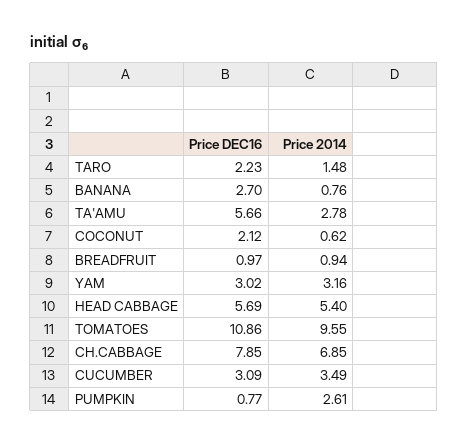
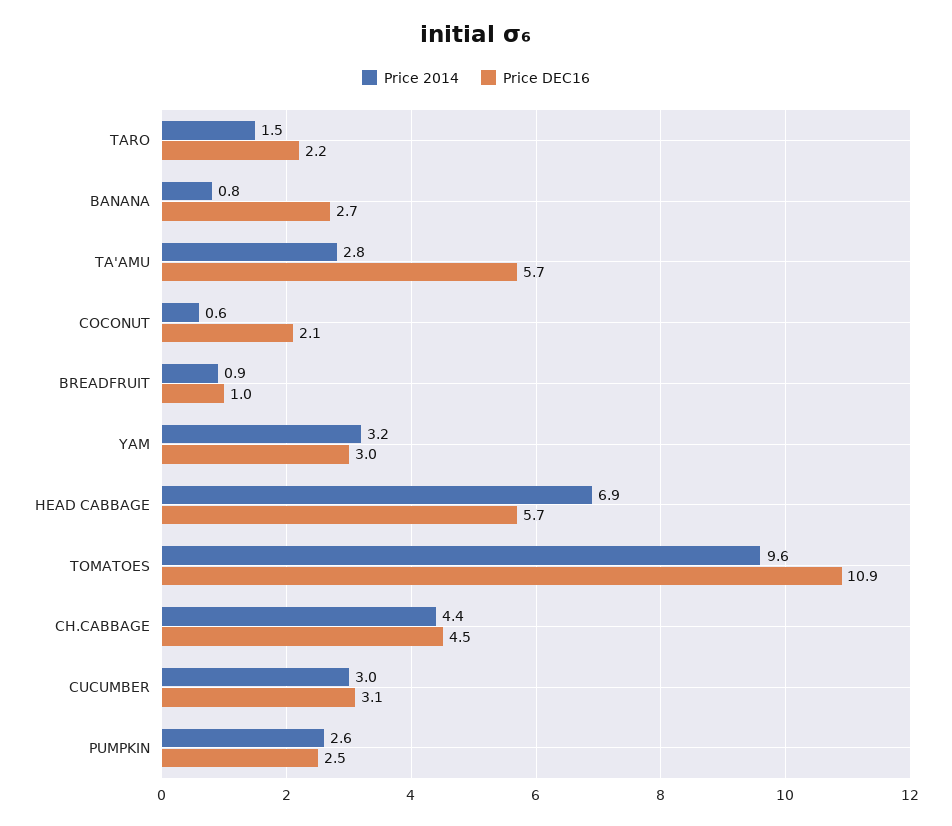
  {
    "Price DEC16": {
      "TARO": 2.23,
      "BANANA": 2.7,
      "TA'AMU": 5.66,
      "COCONUT": 2.12,
      "BREADFRUIT": 0.97,
      "YAM": 3.02,
      "HEAD CABBAGE": 5.69,
      "TOMATOES": 10.86,
-     "CH.CABBAGE": 7.85,
+     "CH.CABBAGE": 4.5,
      "CUCUMBER": 3.09,
-     "PUMPKIN": 0.77
+     "PUMPKIN": 2.5
    },
    "Price 2014": {
      "TARO": 1.48,
      "BANANA": 0.76,
      "TA'AMU": 2.78,
      "COCONUT": 0.62,
      "BREADFRUIT": 0.94,
      "YAM": 3.16,
-     "HEAD CABBAGE": 5.4,
+     "HEAD CABBAGE": 6.9,
      "TOMATOES": 9.55,
-     "CH.CABBAGE": 6.85,
+     "CH.CABBAGE": 4.4,
-     "CUCUMBER": 3.49,
+     "CUCUMBER": 3,
      "PUMPKIN": 2.61
    }
  }

